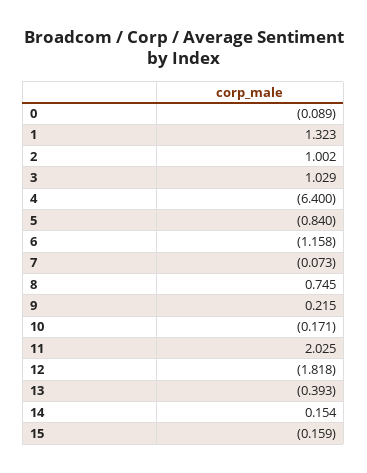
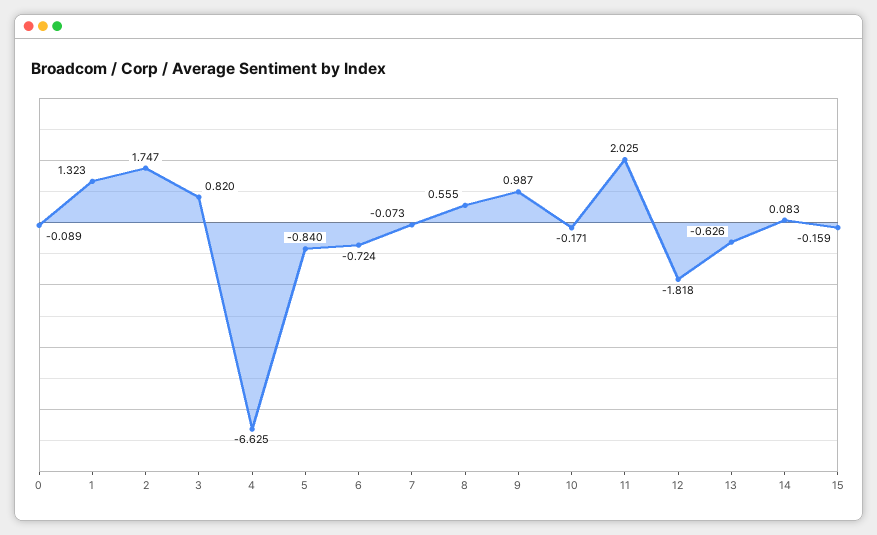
  {
    "0": -0.089,
    "1": 1.323,
-   "2": 1.002,
+   "2": 1.747,
-   "3": 1.029,
+   "3": 0.82,
-   "4": -6.4,
+   "4": -6.625,
    "5": -0.84,
-   "6": -1.158,
+   "6": -0.724,
    "7": -0.073,
-   "8": 0.745,
+   "8": 0.555,
-   "9": 0.215,
+   "9": 0.987,
    "10": -0.171,
    "11": 2.025,
    "12": -1.818,
-   "13": -0.393,
+   "13": -0.626,
-   "14": 0.154,
+   "14": 0.083,
    "15": -0.159
  }

